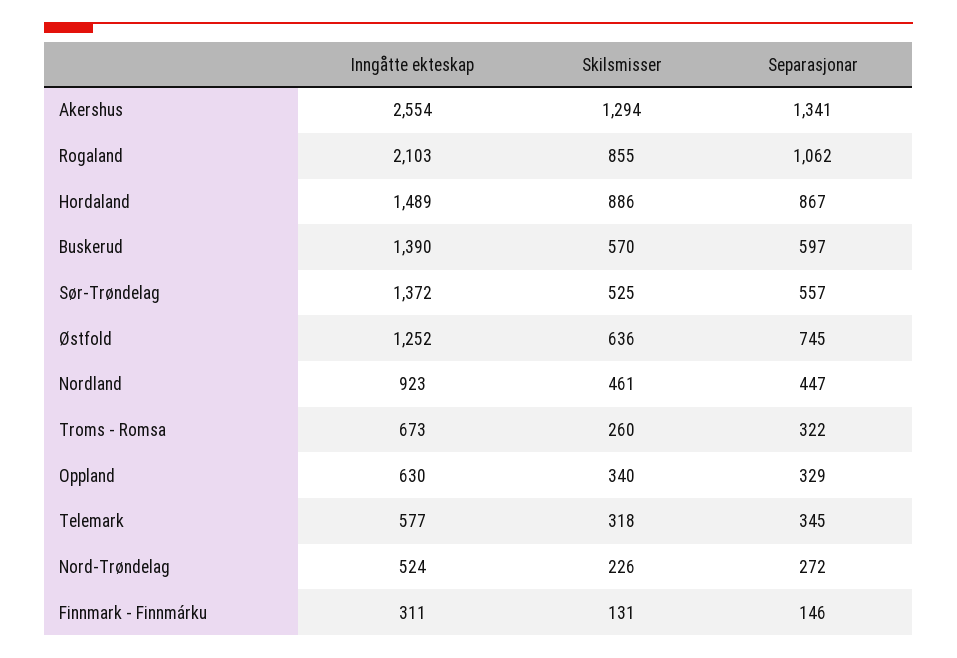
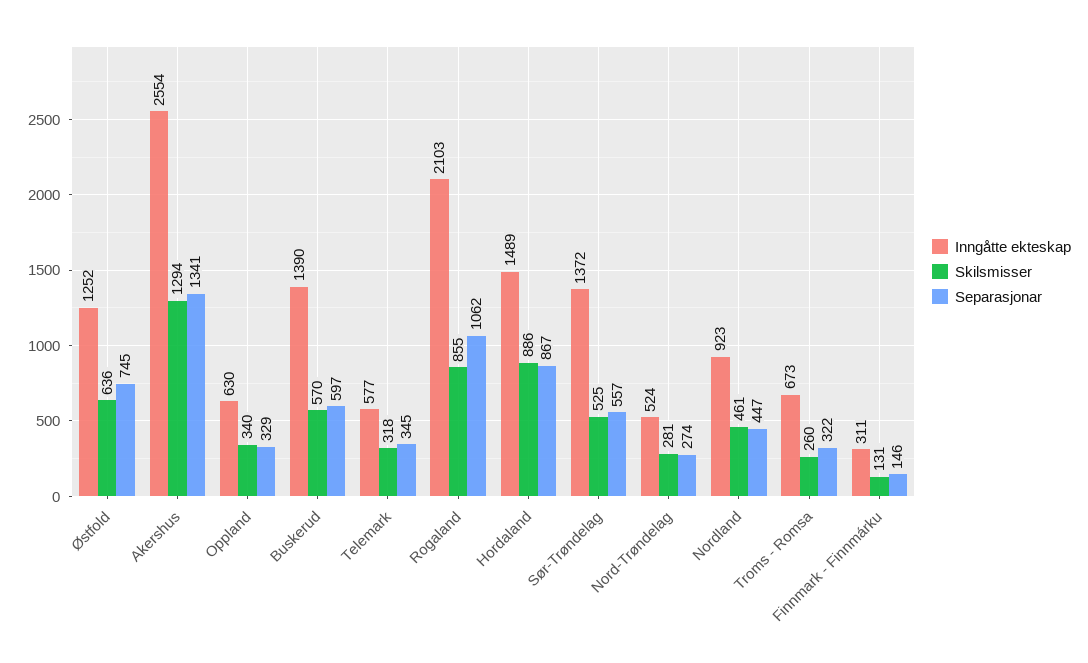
  {
    "Inngåtte ekteskap": {
      "Akershus": 2554,
      "Rogaland": 2103,
      "Hordaland": 1489,
      "Buskerud": 1390,
      "Sør-Trøndelag": 1372,
      "Østfold": 1252,
      "Nordland": 923,
      "Troms - Romsa": 673,
      "Oppland": 630,
      "Telemark": 577,
      "Nord-Trøndelag": 524,
      "Finnmark - Finnmárku": 311
    },
    "Skilsmisser": {
      "Akershus": 1294,
      "Rogaland": 855,
      "Hordaland": 886,
      "Buskerud": 570,
      "Sør-Trøndelag": 525,
      "Østfold": 636,
      "Nordland": 461,
      "Troms - Romsa": 260,
      "Oppland": 340,
      "Telemark": 318,
-     "Nord-Trøndelag": 226,
+     "Nord-Trøndelag": 281,
      "Finnmark - Finnmárku": 131
    },
    "Separasjonar": {
      "Akershus": 1341,
      "Rogaland": 1062,
      "Hordaland": 867,
      "Buskerud": 597,
      "Sør-Trøndelag": 557,
      "Østfold": 745,
      "Nordland": 447,
      "Troms - Romsa": 322,
      "Oppland": 329,
      "Telemark": 345,
-     "Nord-Trøndelag": 272,
+     "Nord-Trøndelag": 274,
      "Finnmark - Finnmárku": 146
    }
  }

